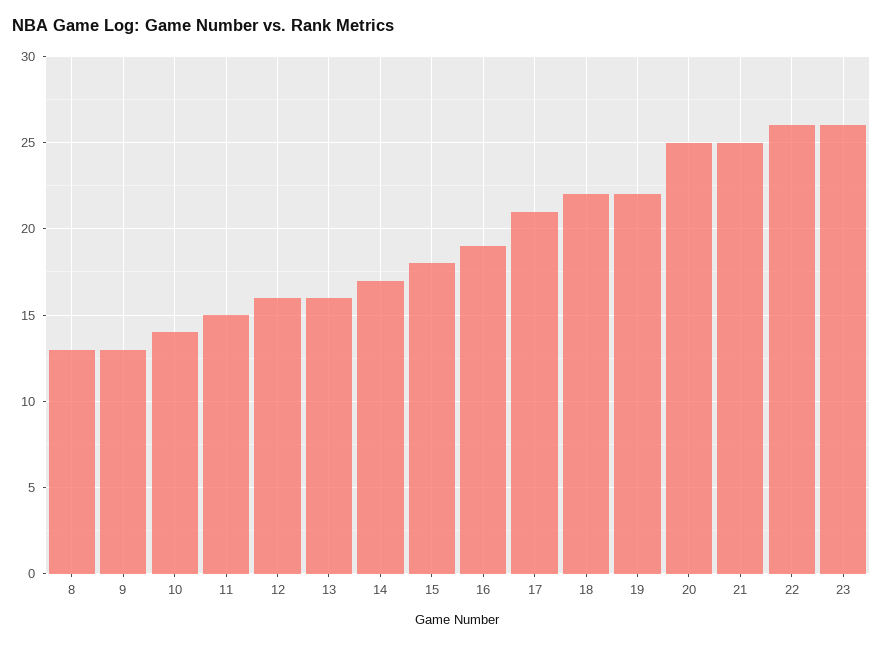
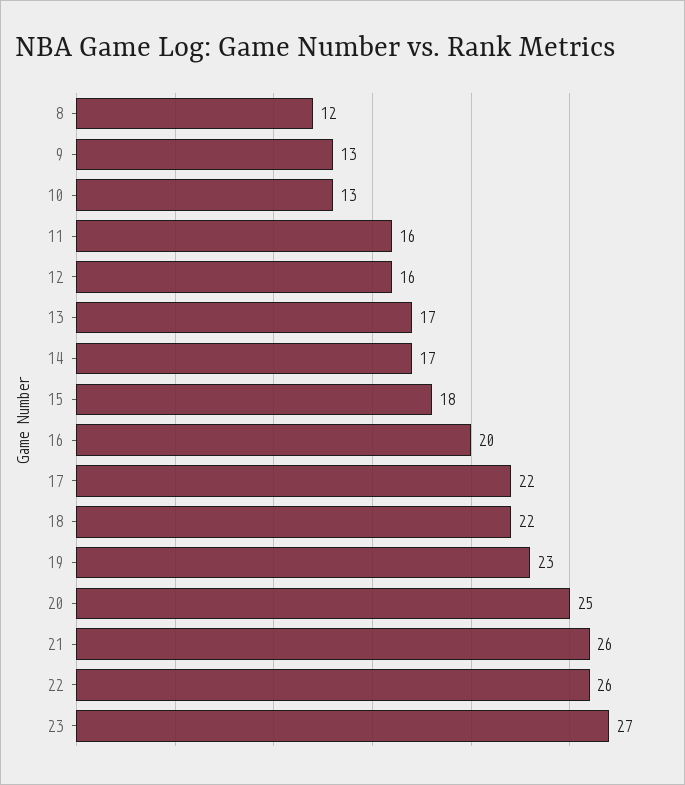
  {
-   "8": 13,
+   "8": 12,
    "9": 13,
-   "10": 14,
+   "10": 13,
-   "11": 15,
+   "11": 16,
    "12": 16,
-   "13": 16,
+   "13": 17,
    "14": 17,
    "15": 18,
-   "16": 19,
+   "16": 20,
-   "17": 21,
+   "17": 22,
    "18": 22,
-   "19": 22,
+   "19": 23,
    "20": 25,
-   "21": 25,
+   "21": 26,
    "22": 26,
-   "23": 26
+   "23": 27
  }

